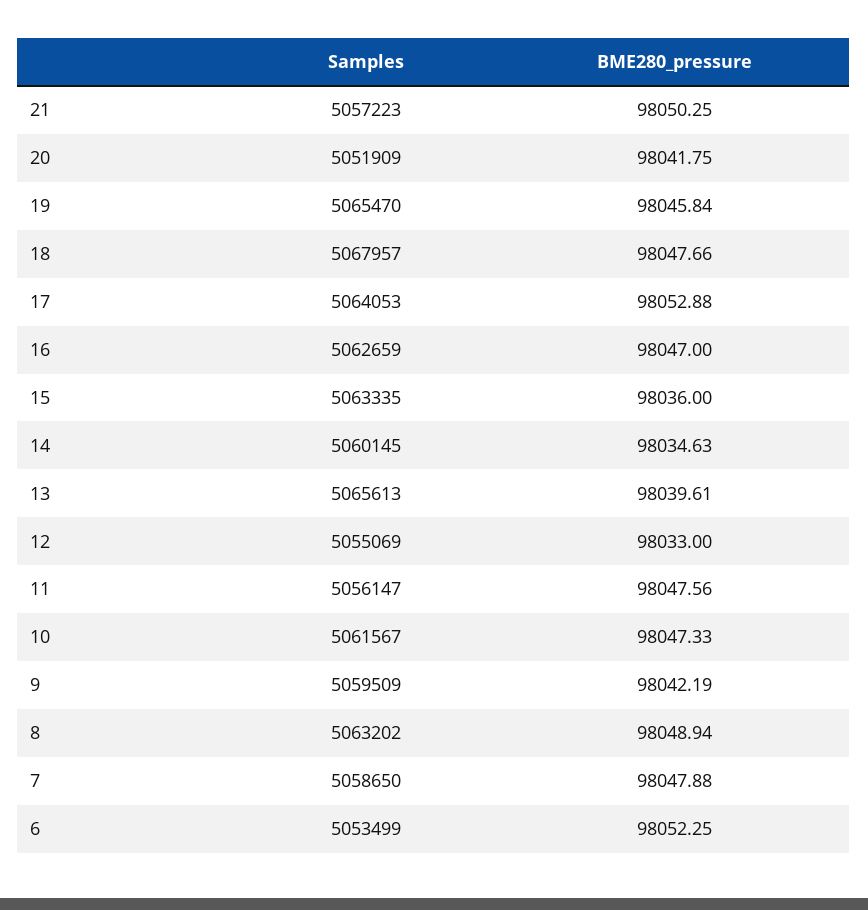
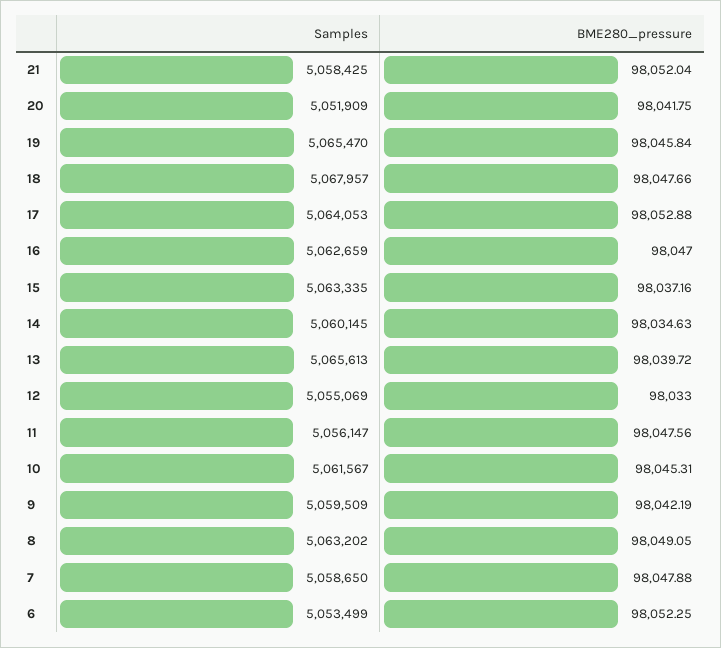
  {
    "Samples": {
-     "21": 5057223,
+     "21": 5058425,
      "20": 5051909,
      "19": 5065470,
      "18": 5067957,
      "17": 5064053,
      "16": 5062659,
      "15": 5063335,
      "14": 5060145,
      "13": 5065613,
      "12": 5055069,
      "11": 5056147,
      "10": 5061567,
      "9": 5059509,
      "8": 5063202,
      "7": 5058650,
      "6": 5053499
    },
    "BME280_pressure": {
-     "21": 98050.25,
+     "21": 98052.04,
      "20": 98041.75,
      "19": 98045.84,
      "18": 98047.66,
      "17": 98052.88,
      "16": 98047,
-     "15": 98036,
+     "15": 98037.16,
      "14": 98034.63,
-     "13": 98039.61,
+     "13": 98039.72,
      "12": 98033,
      "11": 98047.56,
-     "10": 98047.33,
+     "10": 98045.31,
      "9": 98042.19,
-     "8": 98048.94,
+     "8": 98049.05,
      "7": 98047.88,
      "6": 98052.25
    }
  }

